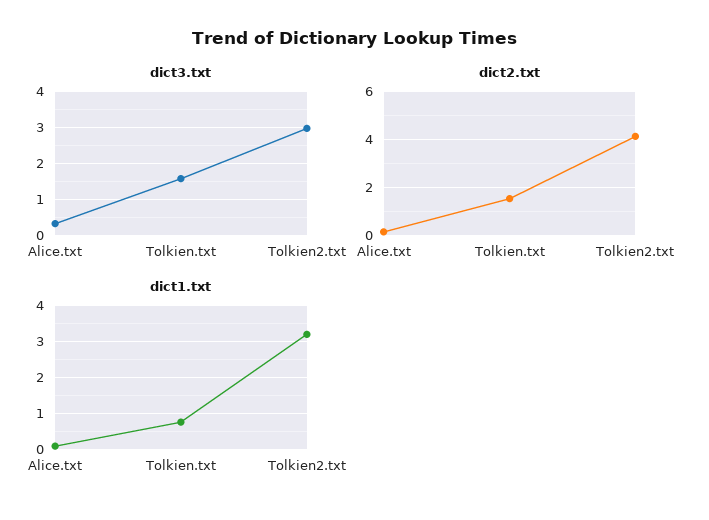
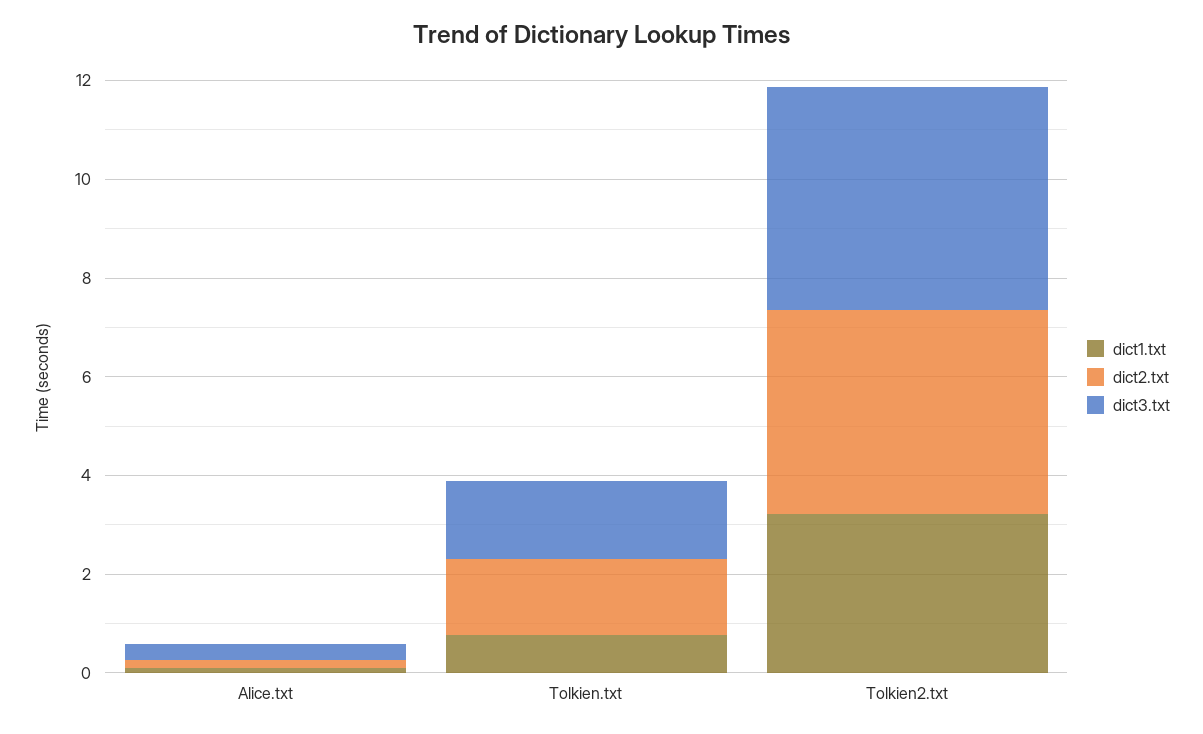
  {
    "dict3.txt": {
      "Alice.txt": 0.4,
      "Tolkien.txt": 1.6,
-     "Tolkien2.txt": 3
+     "Tolkien2.txt": 4.5
    },
    "dict2.txt": {
      "Alice.txt": 0.25,
      "Tolkien.txt": 1.5,
      "Tolkien2.txt": 4.25
    },
    "dict1.txt": {
      "Alice.txt": 0.2,
      "Tolkien.txt": 0.8,
      "Tolkien2.txt": 3.2
    }
  }

